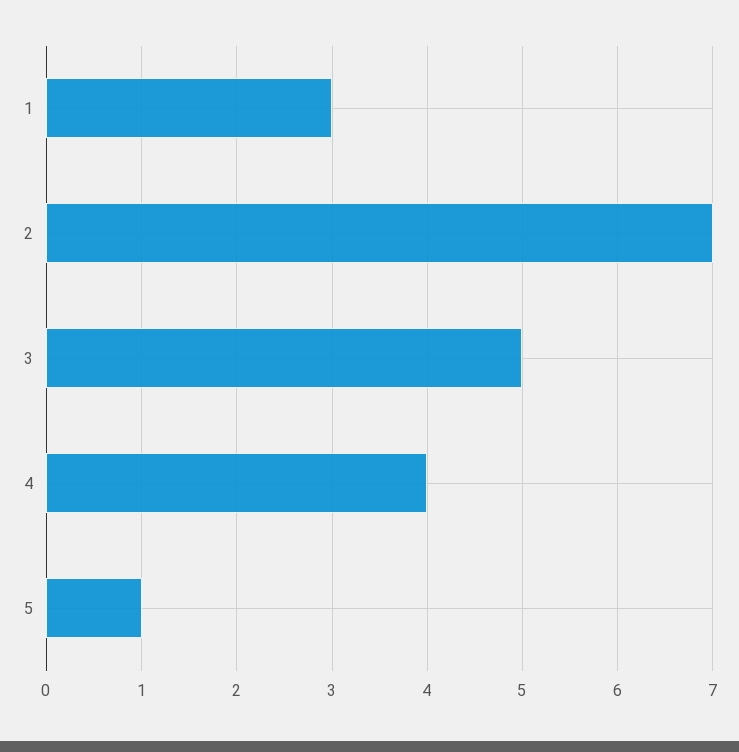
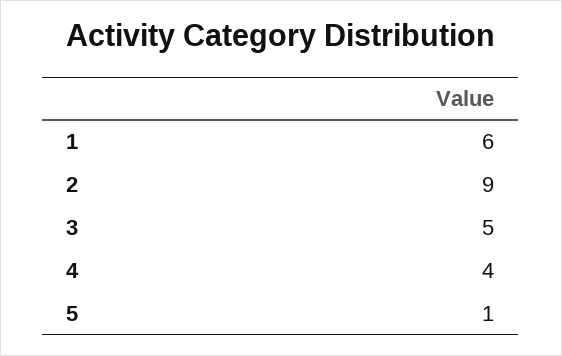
  {
-   "1": 3,
+   "1": 6,
-   "2": 7,
+   "2": 9,
    "3": 5,
    "4": 4,
    "5": 1
  }

